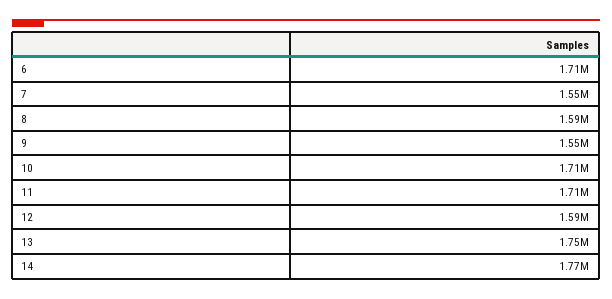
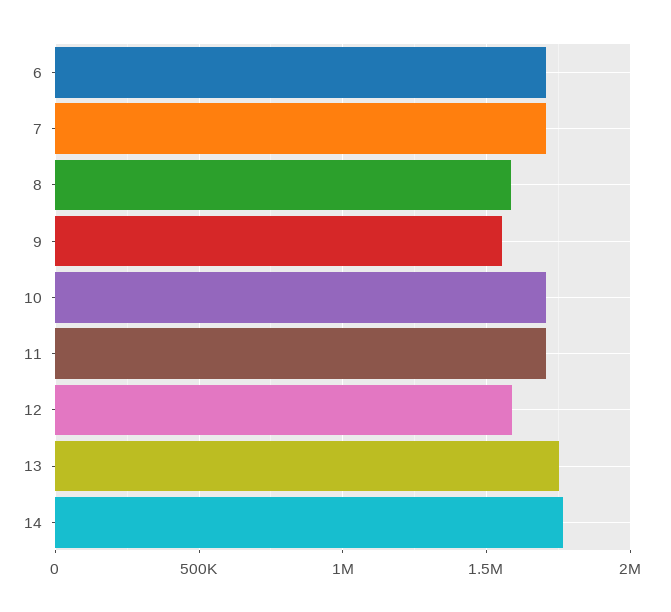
  {
    "6": 1710000,
-   "7": 1550000,
+   "7": 1700000,
    "8": 1590000,
    "9": 1550000,
    "10": 1710000,
    "11": 1710000,
    "12": 1590000,
    "13": 1750000,
    "14": 1770000
  }

